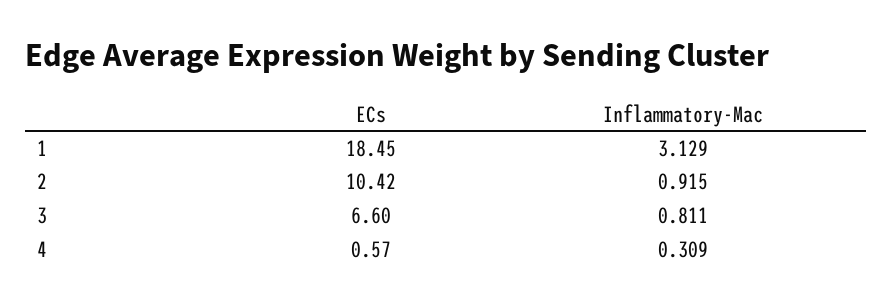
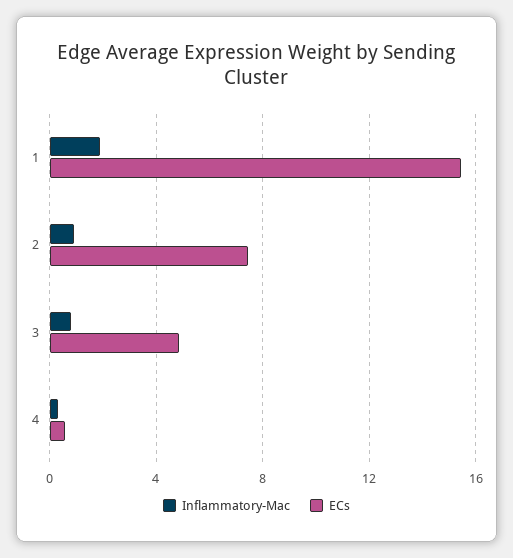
  {
    "ECs": {
-     "1": 18.45,
+     "1": 15.5,
-     "2": 10.42,
+     "2": 7.5,
-     "3": 6.6,
+     "3": 5,
      "4": 0.57
    },
    "Inflammatory-Mac": {
-     "1": 3.129,
+     "1": 2,
      "2": 0.915,
      "3": 0.811,
      "4": 0.309
    }
  }

